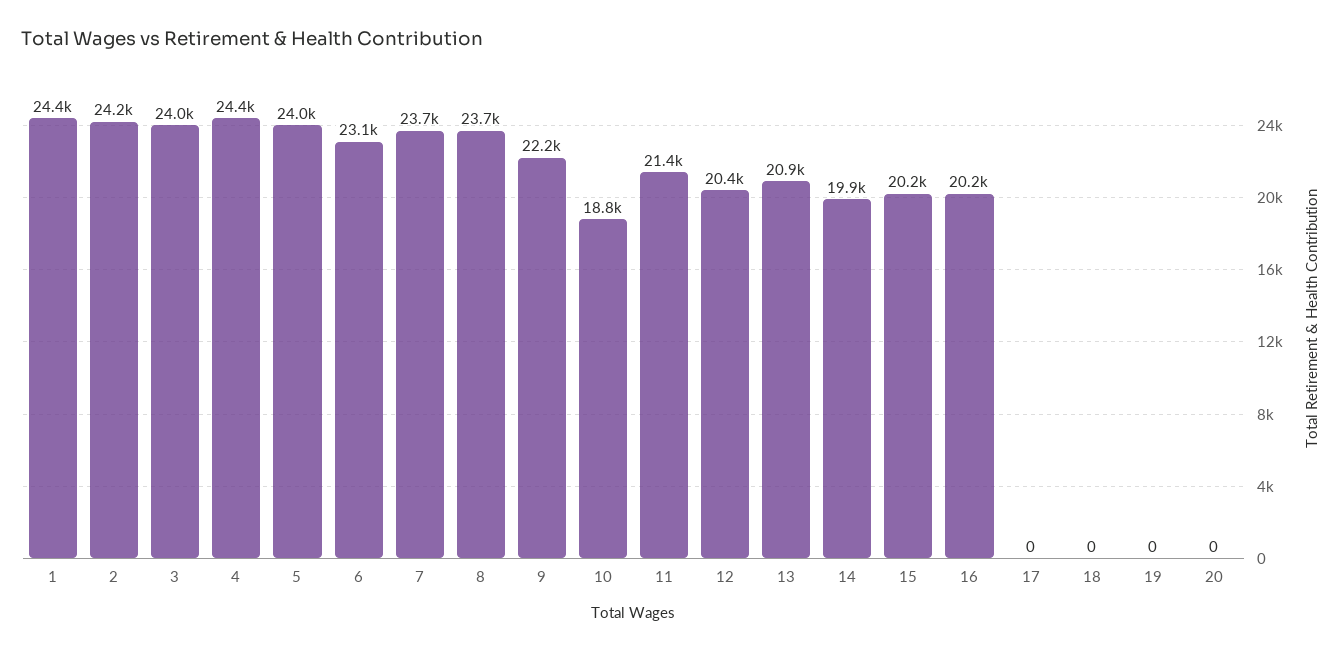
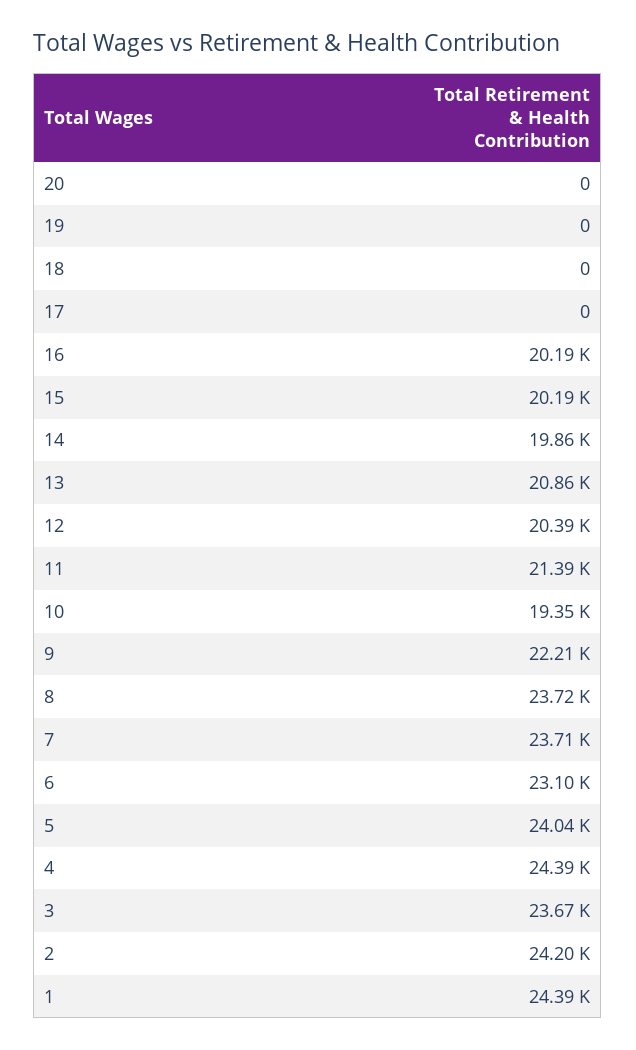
  {
    "1": 24390,
    "2": 24200,
-   "3": 24000,
+   "3": 23670,
    "4": 24390,
    "5": 24040,
    "6": 23100,
    "7": 23710,
    "8": 23720,
    "9": 22210,
-   "10": 18800,
+   "10": 19350,
    "11": 21390,
    "12": 20390,
    "13": 20860,
    "14": 19860,
    "15": 20190,
    "16": 20190,
    "17": 0,
    "18": 0,
    "19": 0,
    "20": 0
  }

